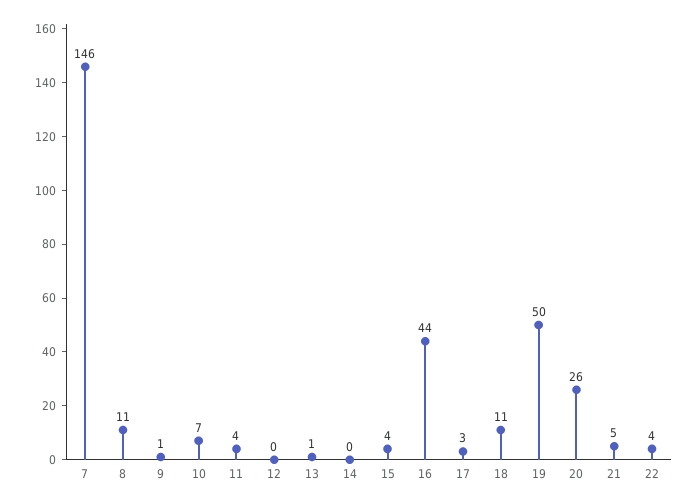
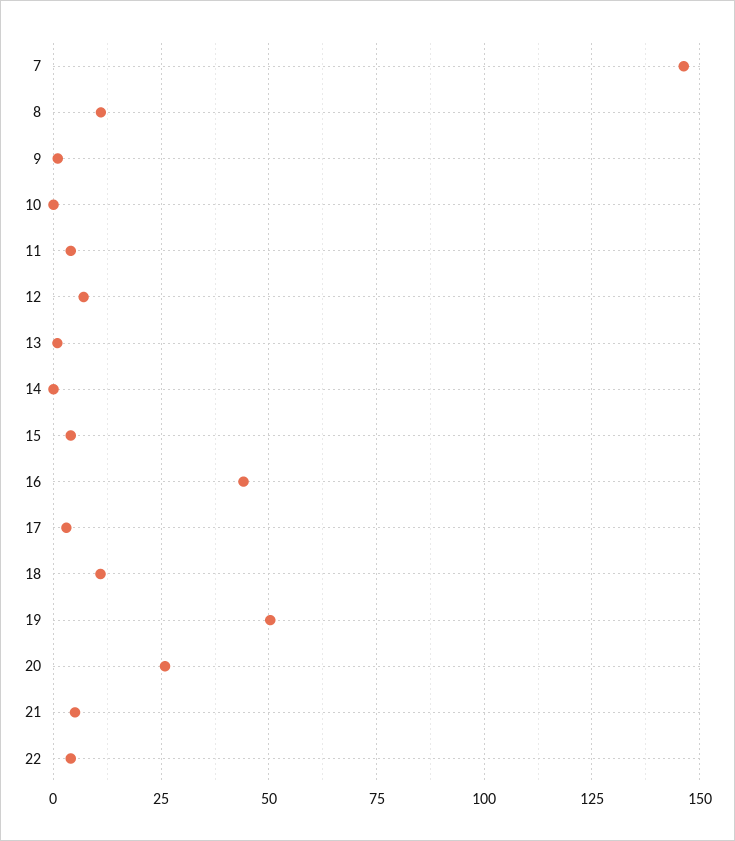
  {
    "7": 146,
    "8": 11,
    "9": 1,
-   "10": 7,
+   "10": 0,
    "11": 4,
-   "12": 0,
+   "12": 7.5,
    "13": 1,
    "14": 0,
    "15": 4,
    "16": 44,
    "17": 3,
    "18": 11,
    "19": 50,
    "20": 26,
    "21": 5,
    "22": 4
  }

